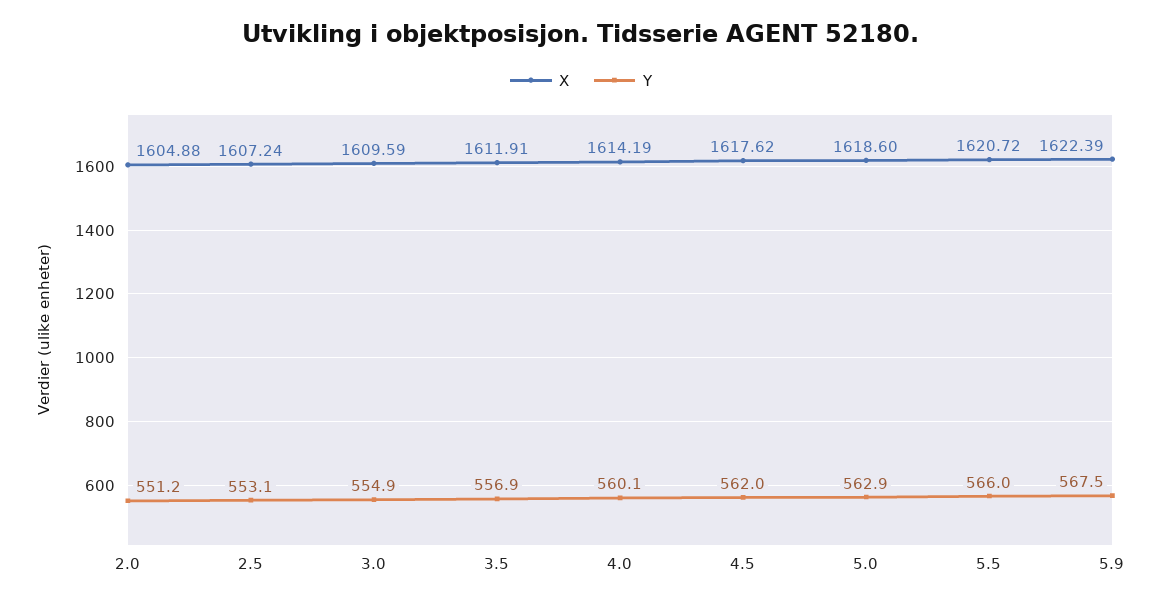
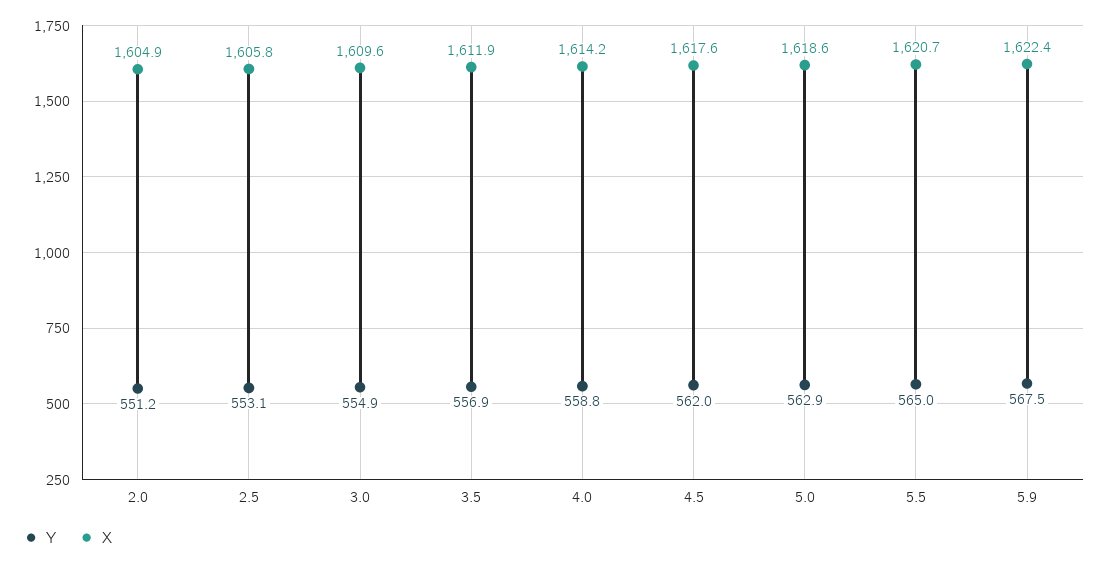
  {
    "X": {
      "2.0": 1604.88,
-     "2.5": 1607.24,
+     "2.5": 1605.8,
      "3.0": 1609.59,
      "3.5": 1611.91,
      "4.0": 1614.19,
      "4.5": 1617.62,
      "5.0": 1618.6,
      "5.5": 1620.72,
      "5.9": 1622.39
    },
    "Y": {
      "2.0": 551.2,
      "2.5": 553.1,
      "3.0": 554.9,
      "3.5": 556.9,
-     "4.0": 560.1,
+     "4.0": 558.8,
      "4.5": 562,
      "5.0": 562.9,
-     "5.5": 566,
+     "5.5": 565,
      "5.9": 567.5
    }
  }

